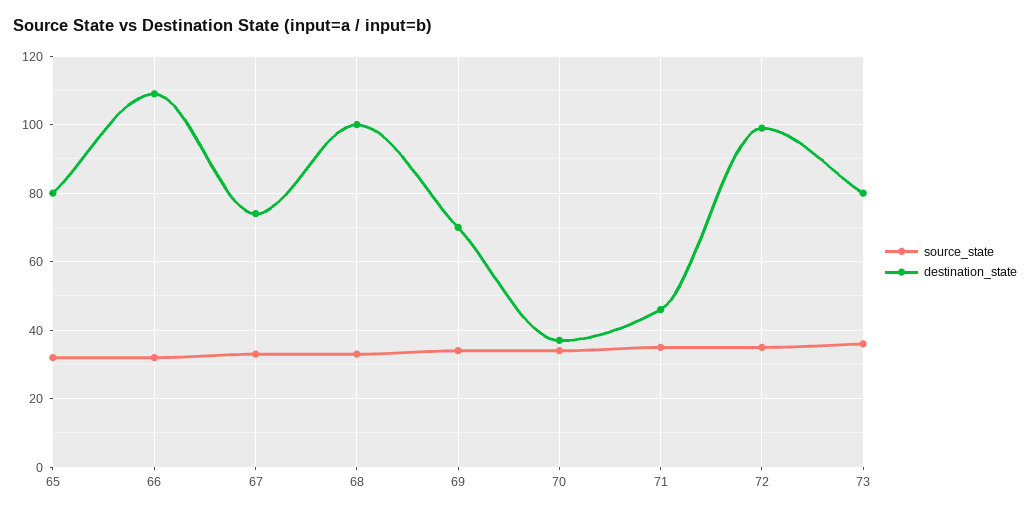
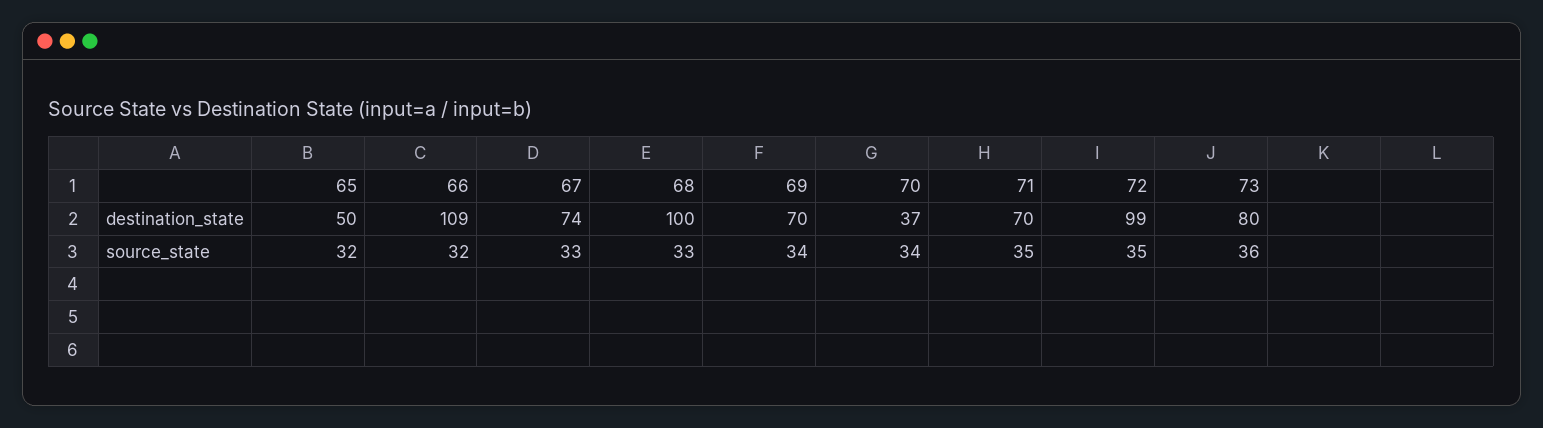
  {
    "source_state": {
      "65": 32,
      "66": 32,
      "67": 33,
      "68": 33,
      "69": 34,
      "70": 34,
      "71": 35,
      "72": 35,
      "73": 36
    },
    "destination_state": {
-     "65": 80,
+     "65": 50,
      "66": 109,
      "67": 74,
      "68": 100,
      "69": 70,
      "70": 37,
-     "71": 45,
+     "71": 70,
      "72": 99,
      "73": 80
    }
  }

